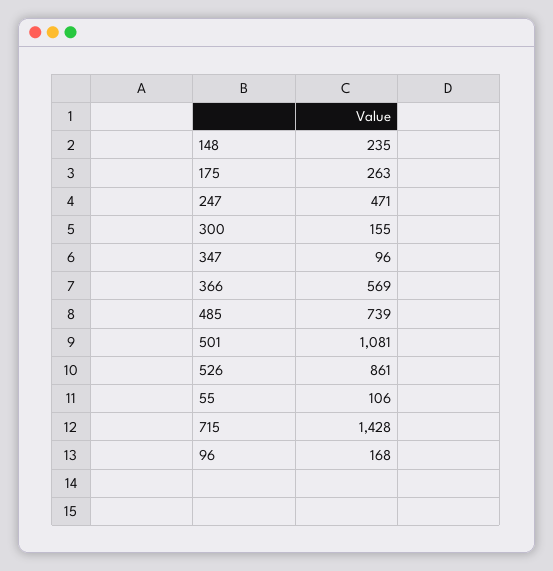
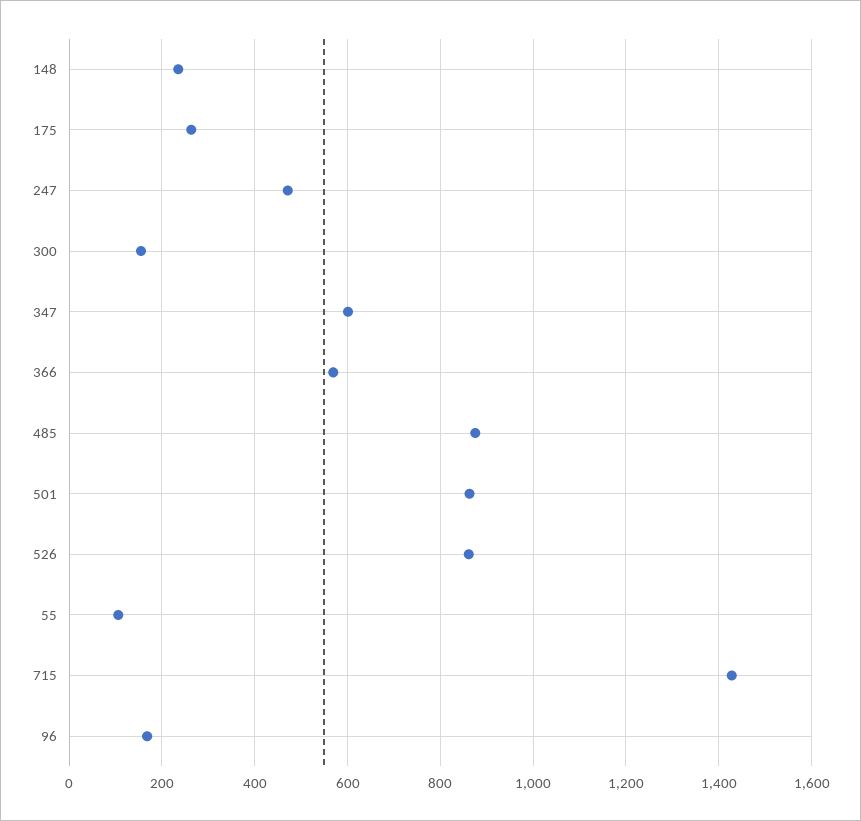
  {
    "148": 235,
    "175": 263,
    "247": 471,
    "300": 155,
-   "347": 96,
+   "347": 600,
    "366": 569,
-   "485": 739,
+   "485": 880,
-   "501": 1081,
+   "501": 860,
    "526": 861,
    "55": 106,
    "715": 1428,
    "96": 168
  }

